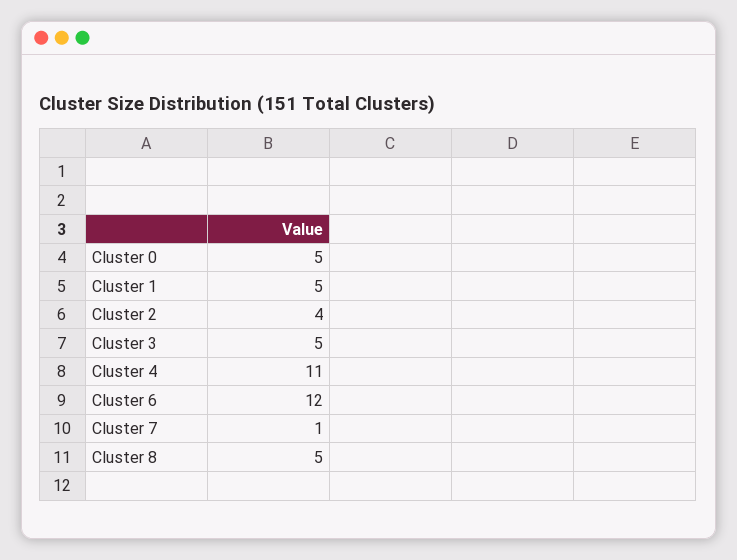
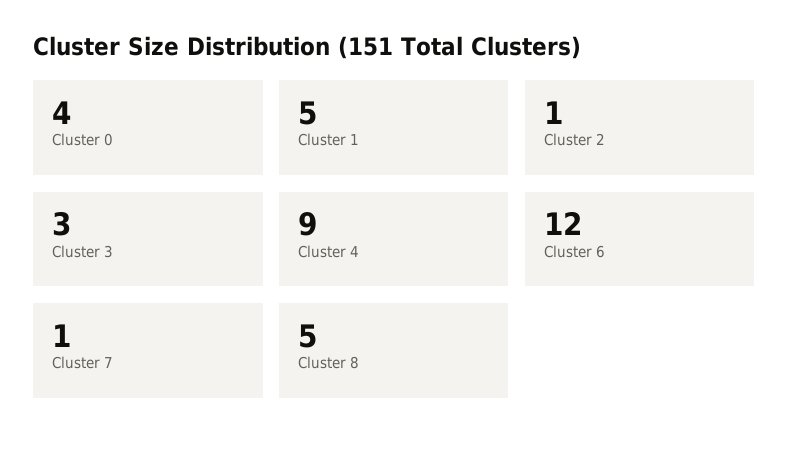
  {
-   "Cluster 0": 5,
+   "Cluster 0": 4,
    "Cluster 1": 5,
-   "Cluster 2": 4,
+   "Cluster 2": 1,
-   "Cluster 3": 5,
+   "Cluster 3": 3,
-   "Cluster 4": 11,
+   "Cluster 4": 9,
    "Cluster 6": 12,
    "Cluster 7": 1,
    "Cluster 8": 5
  }

